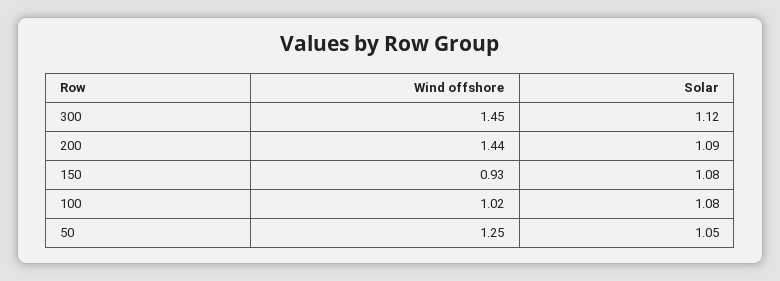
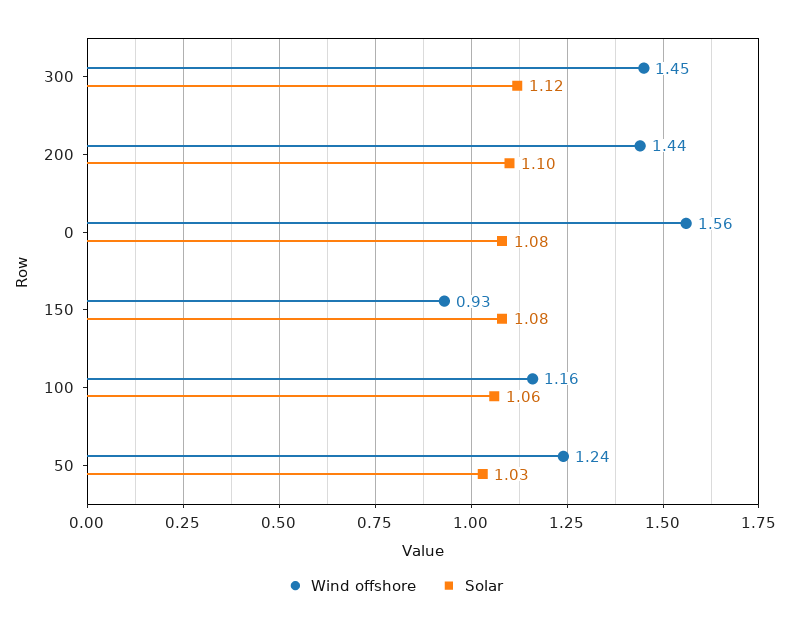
  {
    "Wind offshore": {
      "300": 1.45,
      "200": 1.44,
      "150": 0.93,
-     "100": 1.02,
+     "100": 1.16,
-     "50": 1.25
+     "50": 1.24,
+     "0": 1.56
    },
    "Solar": {
      "300": 1.12,
-     "200": 1.09,
+     "200": 1.1,
      "150": 1.08,
-     "100": 1.08,
+     "100": 1.06,
-     "50": 1.05
+     "50": 1.03,
+     "0": 1.08
    }
  }

